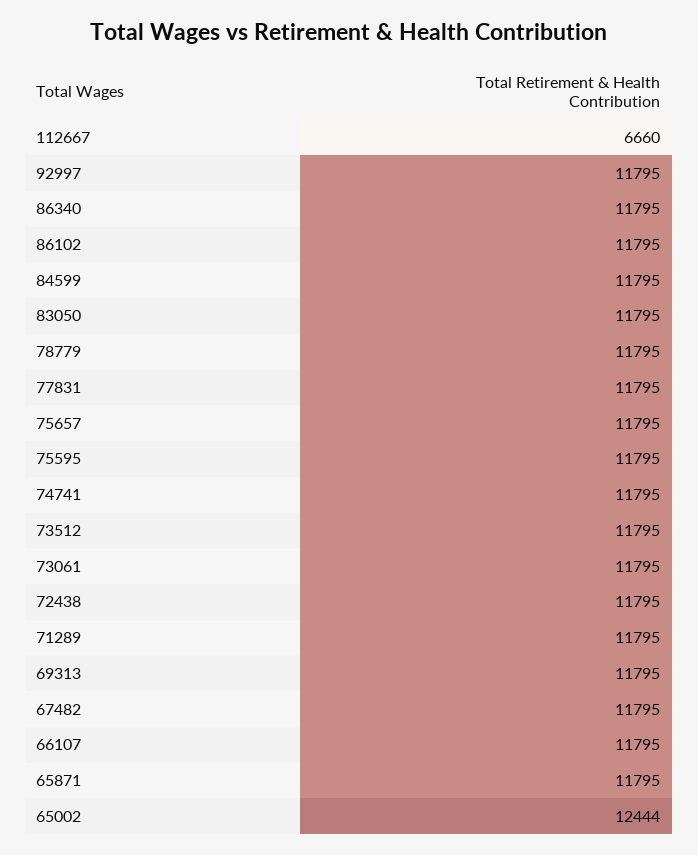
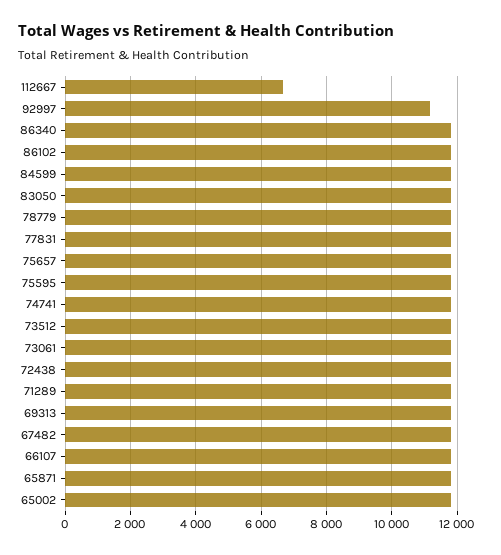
  {
    "112667": 6660,
-   "92997": 11795,
+   "92997": 11200,
    "86340": 11795,
    "86102": 11795,
    "84599": 11795,
    "83050": 11795,
    "78779": 11795,
    "77831": 11795,
    "75657": 11795,
    "75595": 11795,
    "74741": 11795,
    "73512": 11795,
    "73061": 11795,
    "72438": 11795,
    "71289": 11795,
    "69313": 11795,
    "67482": 11795,
    "66107": 11795,
    "65871": 11795,
-   "65002": 12444
+   "65002": 11800
  }

